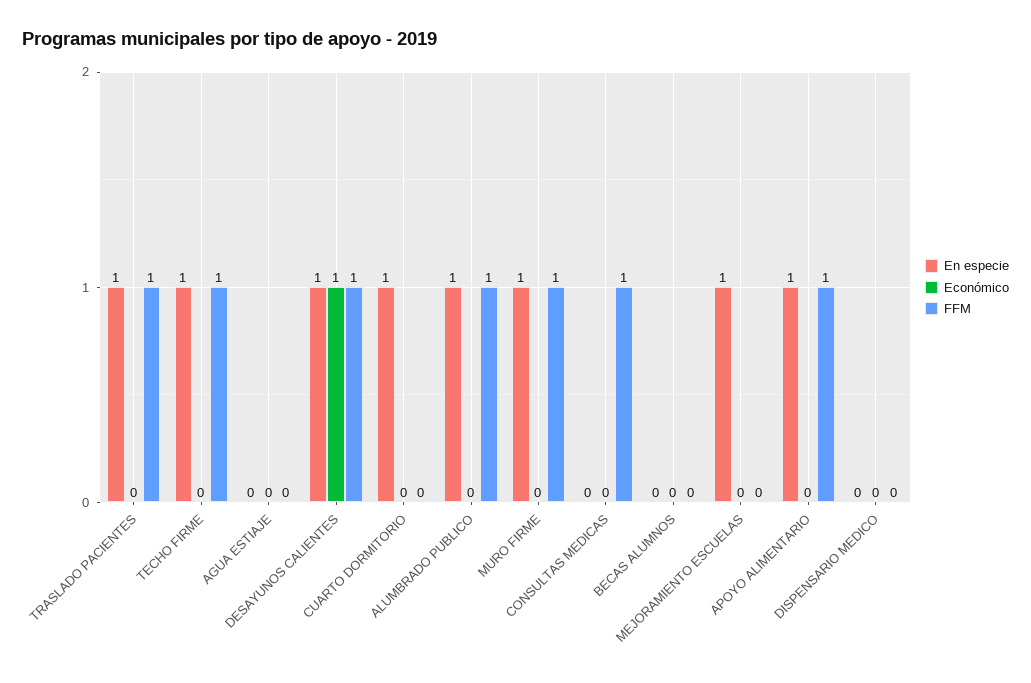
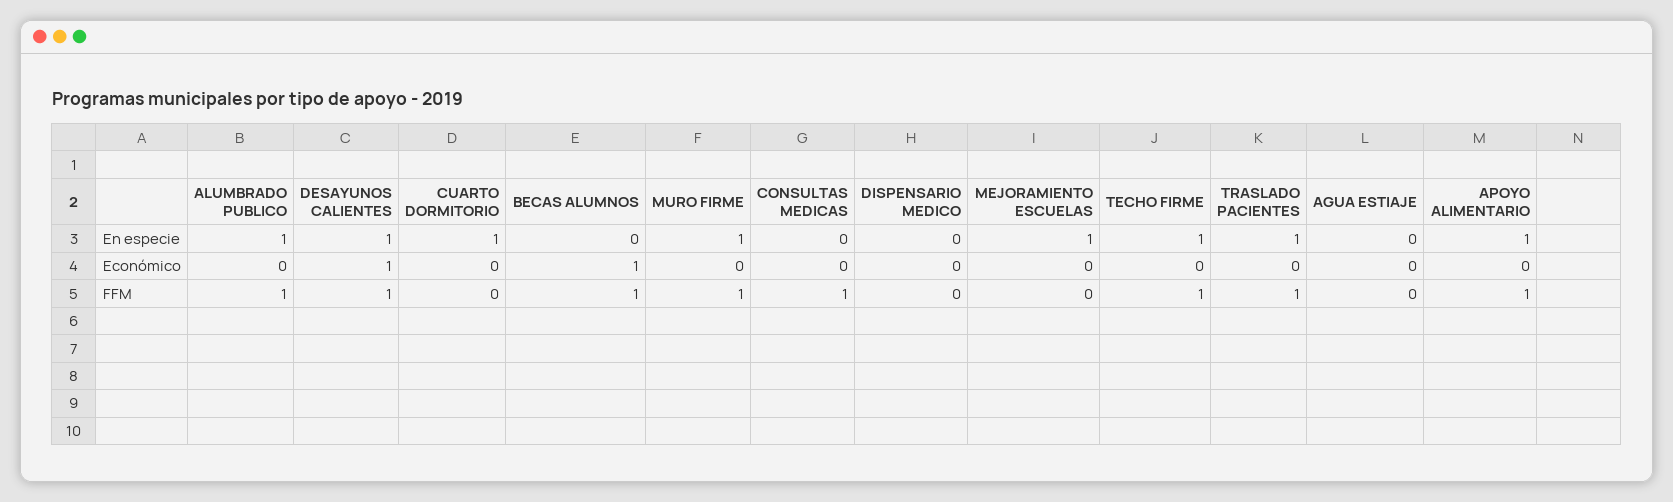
  {
    "En especie": {
      "TRASLADO PACIENTES": 1,
      "TECHO FIRME": 1,
      "AGUA ESTIAJE": 0,
      "DESAYUNOS CALIENTES": 1,
      "CUARTO DORMITORIO": 1,
      "ALUMBRADO PUBLICO": 1,
      "MURO FIRME": 1,
      "CONSULTAS MEDICAS": 0,
      "BECAS ALUMNOS": 0,
      "MEJORAMIENTO ESCUELAS": 1,
      "APOYO ALIMENTARIO": 1,
      "DISPENSARIO MEDICO": 0
    },
    "Económico": {
      "TRASLADO PACIENTES": 0,
      "TECHO FIRME": 0,
      "AGUA ESTIAJE": 0,
      "DESAYUNOS CALIENTES": 1,
      "CUARTO DORMITORIO": 0,
      "ALUMBRADO PUBLICO": 0,
      "MURO FIRME": 0,
      "CONSULTAS MEDICAS": 0,
-     "BECAS ALUMNOS": 0,
+     "BECAS ALUMNOS": 1,
      "MEJORAMIENTO ESCUELAS": 0,
      "APOYO ALIMENTARIO": 0,
      "DISPENSARIO MEDICO": 0
    },
    "FFM": {
      "TRASLADO PACIENTES": 1,
      "TECHO FIRME": 1,
      "AGUA ESTIAJE": 0,
      "DESAYUNOS CALIENTES": 1,
      "CUARTO DORMITORIO": 0,
      "ALUMBRADO PUBLICO": 1,
      "MURO FIRME": 1,
      "CONSULTAS MEDICAS": 1,
-     "BECAS ALUMNOS": 0,
+     "BECAS ALUMNOS": 1,
      "MEJORAMIENTO ESCUELAS": 0,
      "APOYO ALIMENTARIO": 1,
      "DISPENSARIO MEDICO": 0
    }
  }

